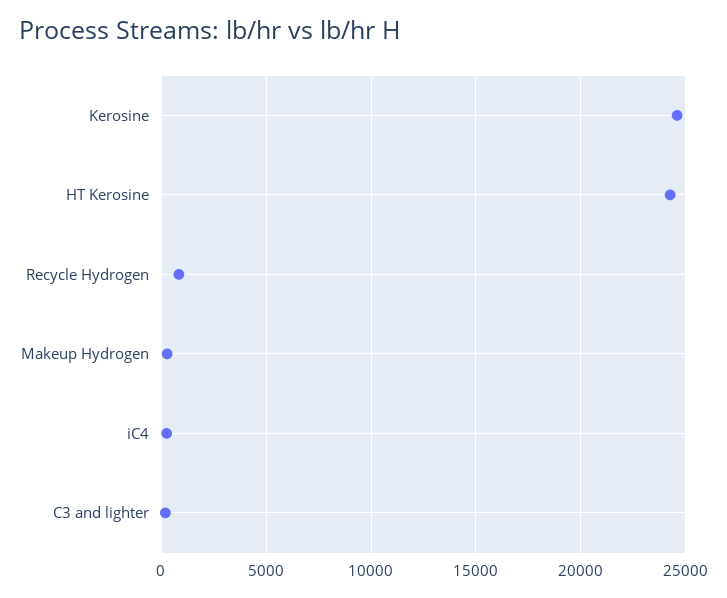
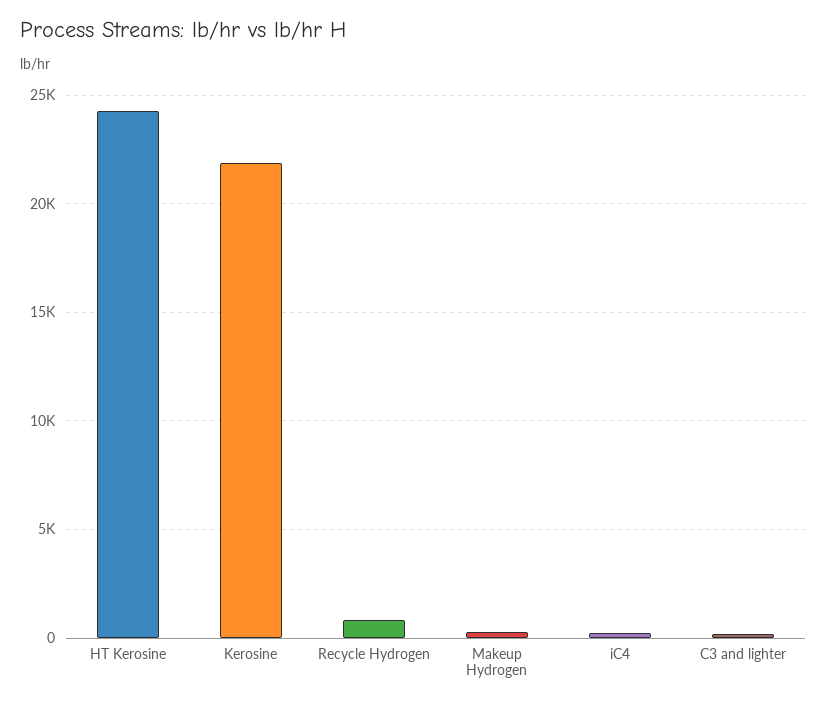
  {
-   "Kerosine": 24500,
+   "Kerosine": 22000,
    "HT Kerosine": 24500,
    "Recycle Hydrogen": 1000,
    "Makeup Hydrogen": 500,
    "iC4": 500,
    "C3 and lighter": 0
  }

